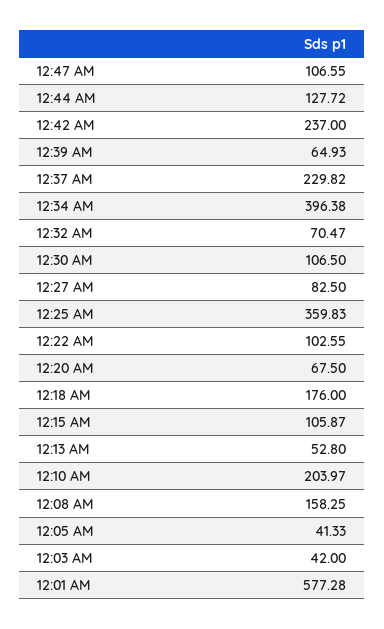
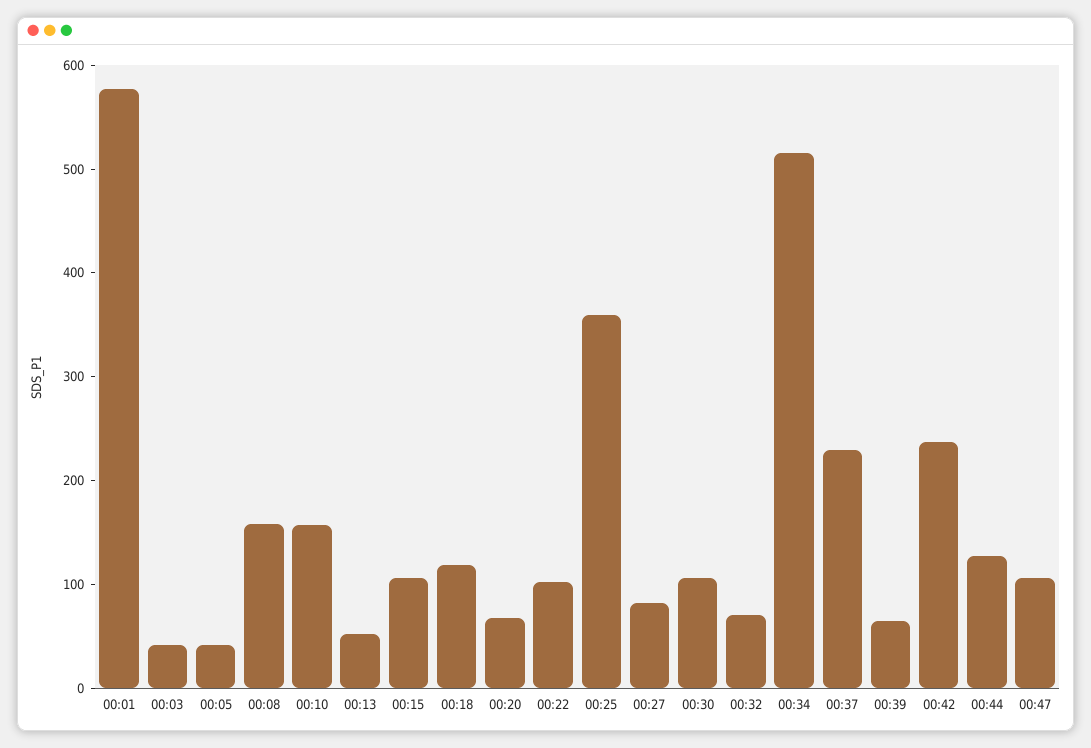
  {
    "12:47 AM": 106.55,
    "12:44 AM": 127.72,
    "12:42 AM": 237,
    "12:39 AM": 64.93,
    "12:37 AM": 229.82,
-   "12:34 AM": 396.38,
+   "12:34 AM": 520,
    "12:32 AM": 70.47,
    "12:30 AM": 106.5,
    "12:27 AM": 82.5,
    "12:25 AM": 359.83,
    "12:22 AM": 102.55,
    "12:20 AM": 67.5,
-   "12:18 AM": 176,
+   "12:18 AM": 120,
    "12:15 AM": 105.87,
    "12:13 AM": 52.8,
-   "12:10 AM": 203.97,
+   "12:10 AM": 160,
    "12:08 AM": 158.25,
    "12:05 AM": 41.33,
    "12:03 AM": 42,
    "12:01 AM": 577.28
  }

